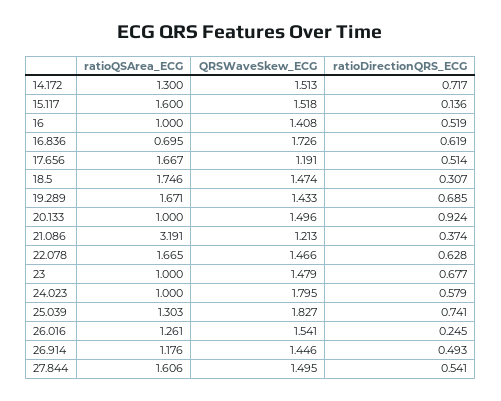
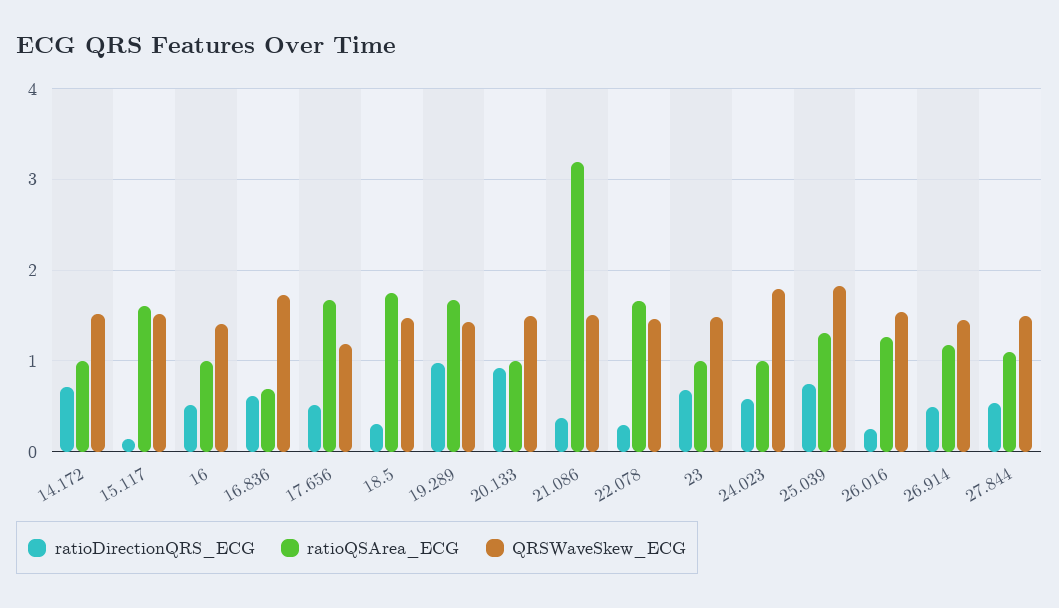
  {
    "ratioQSArea_ECG": {
-     "14.172": 1.3,
+     "14.172": 1,
      "15.117": 1.6,
      "16": 1,
      "16.836": 0.695,
      "17.656": 1.667,
      "18.5": 1.746,
      "19.289": 1.671,
      "20.133": 1,
      "21.086": 3.191,
      "22.078": 1.665,
      "23": 1,
      "24.023": 1,
      "25.039": 1.303,
      "26.016": 1.261,
      "26.914": 1.176,
-     "27.844": 1.606
+     "27.844": 1.1
    },
    "QRSWaveSkew_ECG": {
      "14.172": 1.513,
      "15.117": 1.518,
      "16": 1.408,
      "16.836": 1.726,
      "17.656": 1.191,
      "18.5": 1.474,
      "19.289": 1.433,
      "20.133": 1.496,
-     "21.086": 1.213,
+     "21.086": 1.5,
      "22.078": 1.466,
      "23": 1.479,
      "24.023": 1.795,
      "25.039": 1.827,
      "26.016": 1.541,
      "26.914": 1.446,
      "27.844": 1.495
    },
    "ratioDirectionQRS_ECG": {
      "14.172": 0.717,
      "15.117": 0.136,
      "16": 0.519,
      "16.836": 0.619,
      "17.656": 0.514,
      "18.5": 0.307,
-     "19.289": 0.685,
+     "19.289": 1,
      "20.133": 0.924,
      "21.086": 0.374,
-     "22.078": 0.628,
+     "22.078": 0.3,
      "23": 0.677,
      "24.023": 0.579,
      "25.039": 0.741,
      "26.016": 0.245,
      "26.914": 0.493,
      "27.844": 0.541
    }
  }

